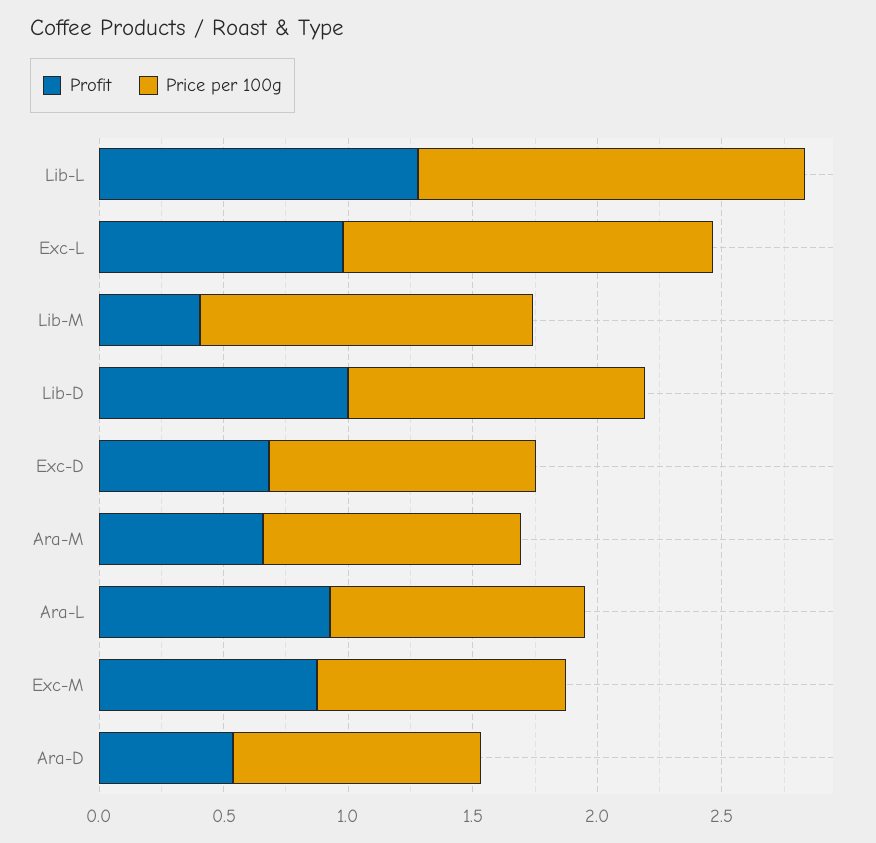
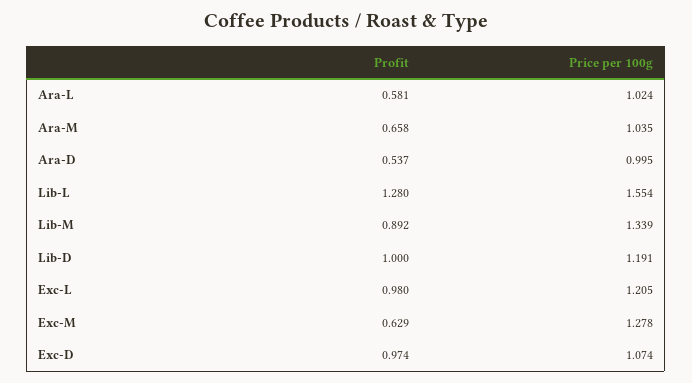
  {
    "Profit": {
      "Lib-L": 1.28,
      "Exc-L": 0.98,
-     "Lib-M": 0.4,
+     "Lib-M": 0.892,
      "Lib-D": 1,
-     "Exc-D": 0.7,
+     "Exc-D": 0.974,
      "Ara-M": 0.658,
-     "Ara-L": 0.9,
+     "Ara-L": 0.581,
-     "Exc-M": 0.9,
+     "Exc-M": 0.629,
      "Ara-D": 0.537
    },
    "Price per 100g": {
      "Lib-L": 1.554,
-     "Exc-L": 1.5,
+     "Exc-L": 1.205,
      "Lib-M": 1.339,
      "Lib-D": 1.191,
      "Exc-D": 1.074,
      "Ara-M": 1.035,
      "Ara-L": 1.024,
-     "Exc-M": 1,
+     "Exc-M": 1.278,
      "Ara-D": 0.995
    }
  }

